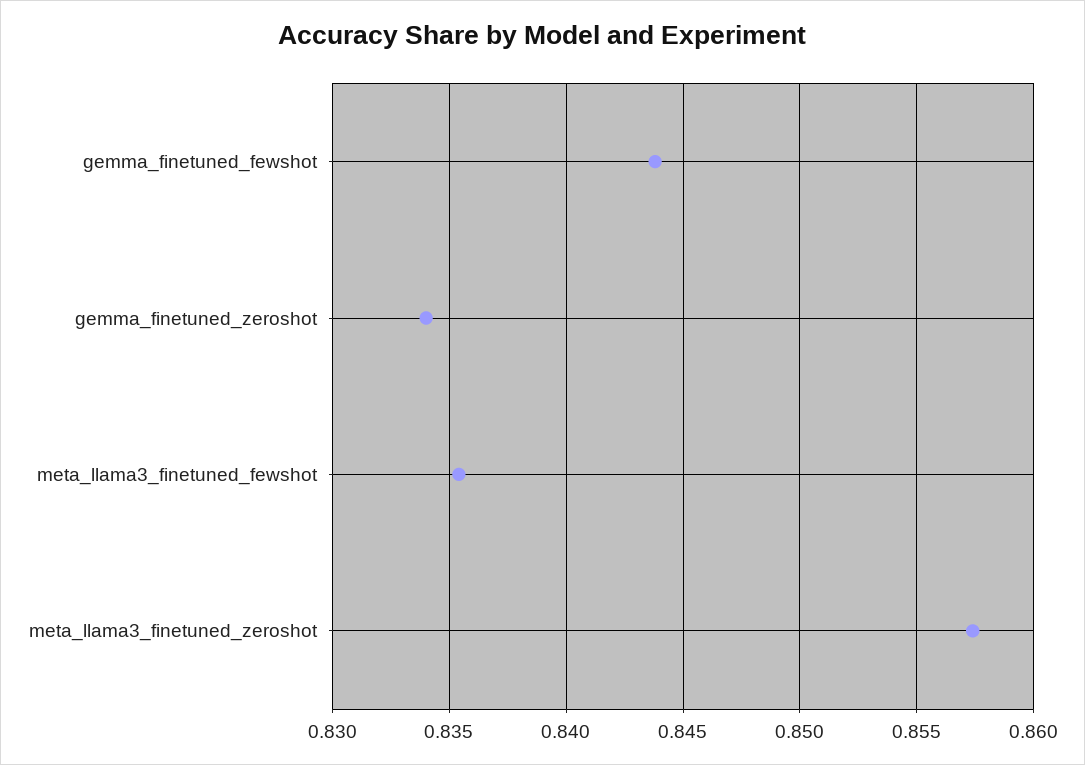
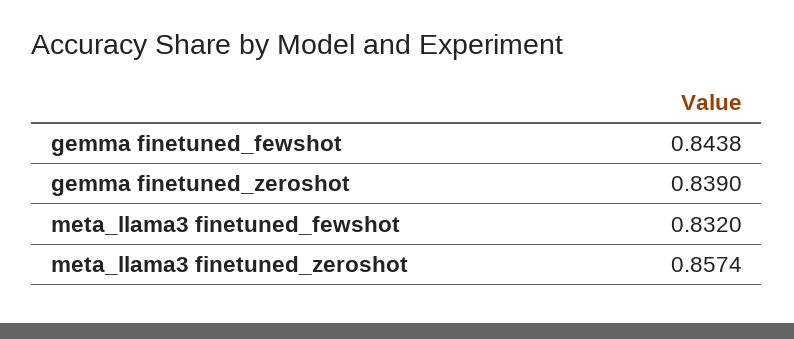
  {
    "gemma_finetuned_fewshot": 0.8438,
-   "gemma_finetuned_zeroshot": 0.834,
+   "gemma_finetuned_zeroshot": 0.839,
-   "meta_llama3_finetuned_fewshot": 0.8355,
+   "meta_llama3_finetuned_fewshot": 0.832,
    "meta_llama3_finetuned_zeroshot": 0.8574
  }

